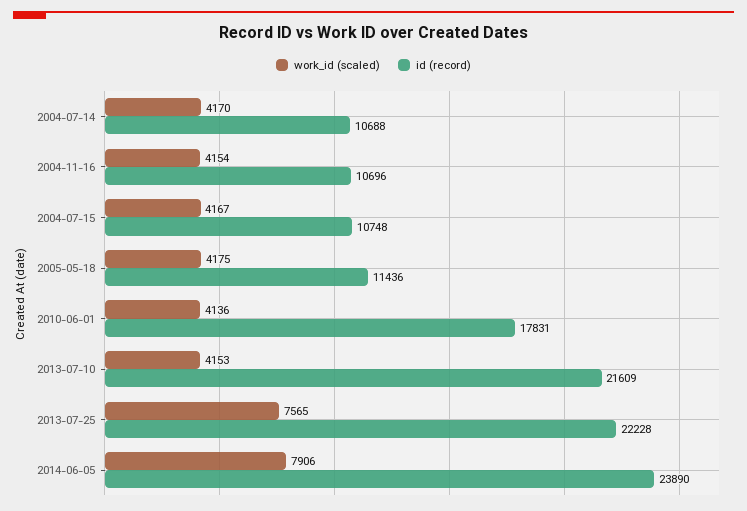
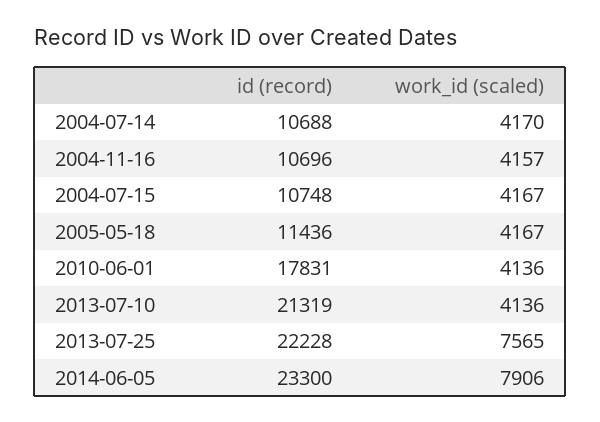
  {
    "work_id (scaled)": {
      "2004-07-14": 4170,
-     "2004-11-16": 4154,
+     "2004-11-16": 4157,
      "2004-07-15": 4167,
-     "2005-05-18": 4175,
+     "2005-05-18": 4167,
      "2010-06-01": 4136,
-     "2013-07-10": 4153,
+     "2013-07-10": 4136,
      "2013-07-25": 7565,
      "2014-06-05": 7906
    },
    "id (record)": {
      "2004-07-14": 10688,
      "2004-11-16": 10696,
      "2004-07-15": 10748,
      "2005-05-18": 11436,
      "2010-06-01": 17831,
-     "2013-07-10": 21609,
+     "2013-07-10": 21319,
      "2013-07-25": 22228,
-     "2014-06-05": 23890
+     "2014-06-05": 23300
    }
  }

